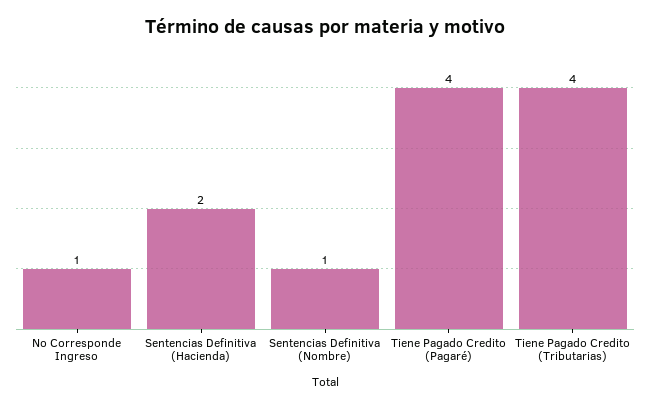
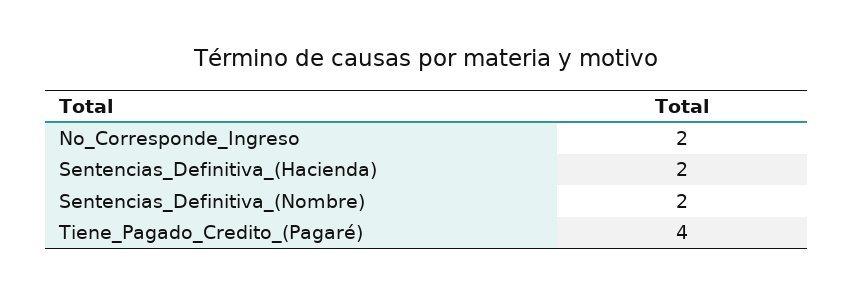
  {
-   "No Corresponde Ingreso": 1,
+   "No Corresponde Ingreso": 2,
    "Sentencias Definitiva (Hacienda)": 2,
-   "Sentencias Definitiva (Nombre)": 1,
+   "Sentencias Definitiva (Nombre)": 2,
-   "Tiene Pagado Credito (Pagaré)": 4,
+   "Tiene Pagado Credito (Pagaré)": 4
-   "Tiene Pagado Credito (Tributarias)": 4
  }

